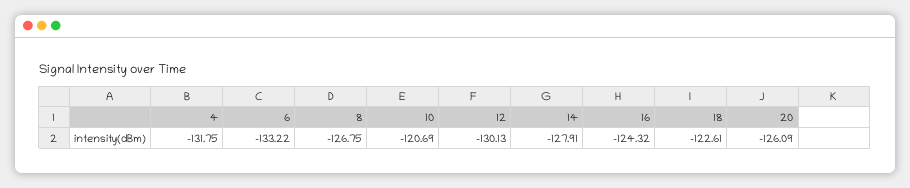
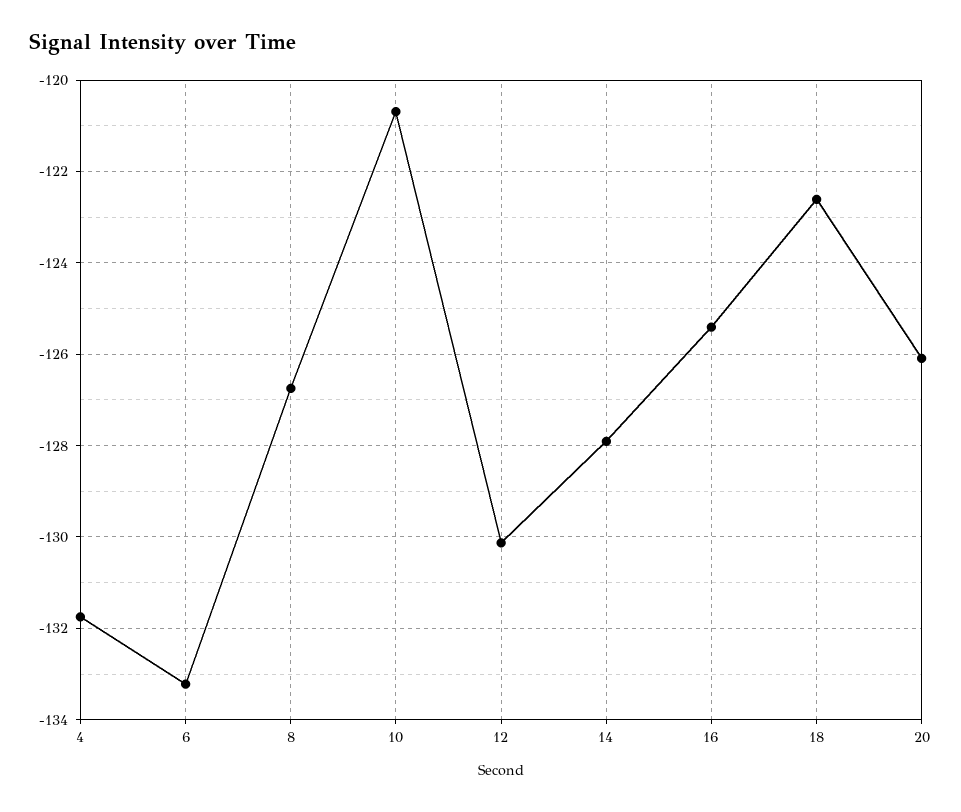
  {
    "4": -131.75,
    "6": -133.22,
    "8": -126.75,
    "10": -120.69,
    "12": -130.13,
    "14": -127.91,
-   "16": -124.32,
+   "16": -125.4,
    "18": -122.61,
    "20": -126.09
  }

